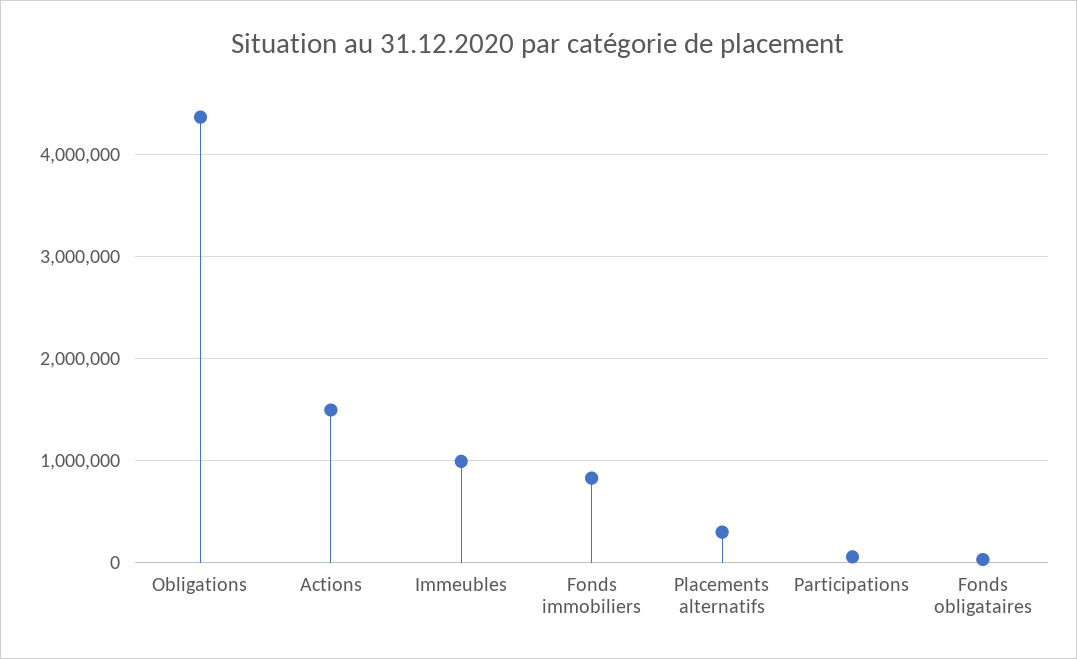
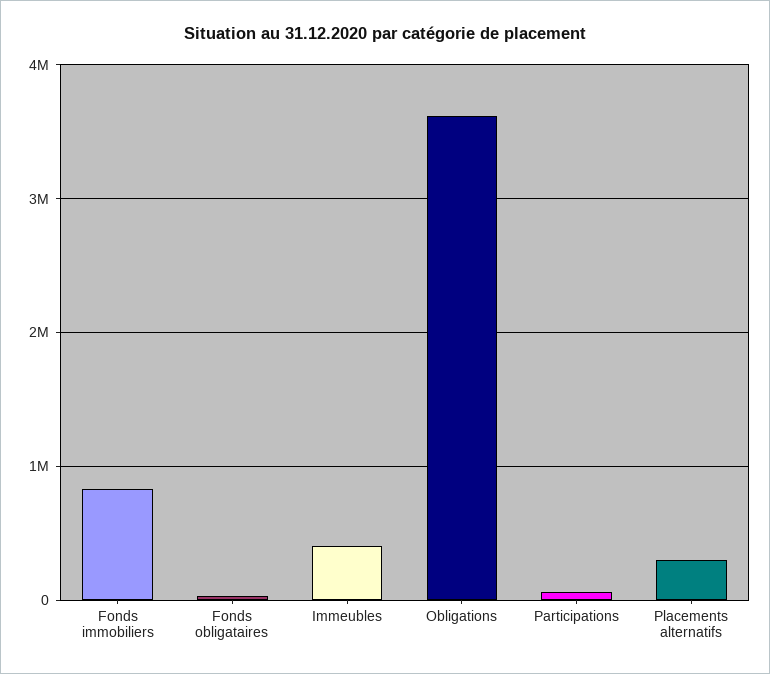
  {
-   "Obligations": 4400000,
+   "Obligations": 3600000,
-   "Actions": 1500000,
-   "Immeubles": 1000000,
+   "Immeubles": 400000,
    "Fonds immobiliers": 800000,
    "Placements alternatifs": 300000,
    "Participations": 100000,
    "Fonds obligataires": 0
  }

